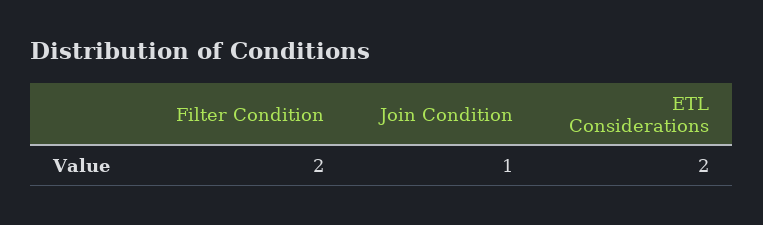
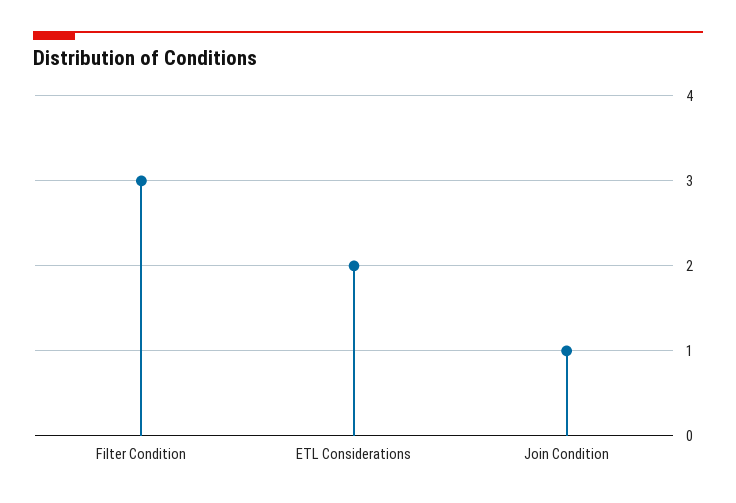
  {
-   "Filter Condition": 2,
+   "Filter Condition": 3,
    "Join Condition": 1,
    "ETL Considerations": 2
  }

